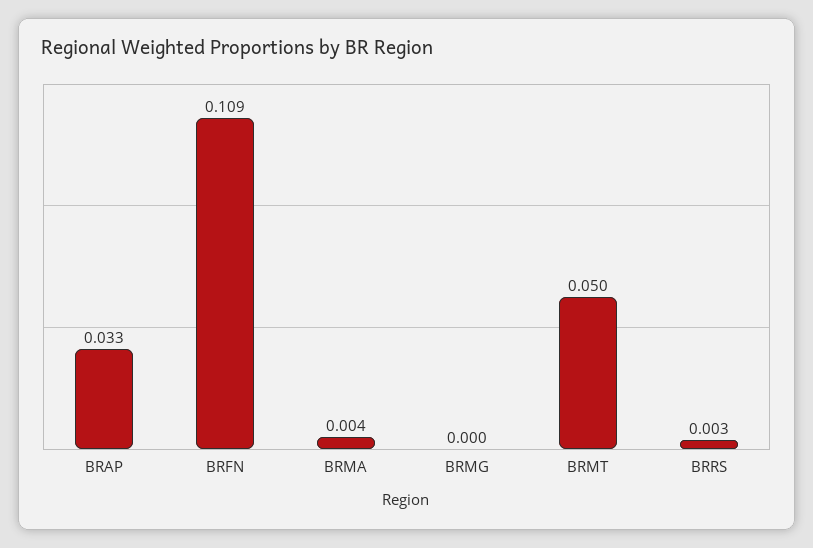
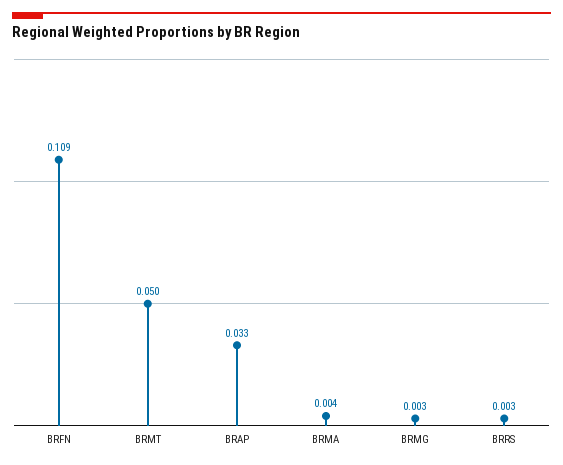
  {
    "BRAP": 0.033,
    "BRFN": 0.109,
    "BRMA": 0.004,
-   "BRMG": 0,
+   "BRMG": 0.003,
    "BRMT": 0.05,
    "BRRS": 0.003
  }

